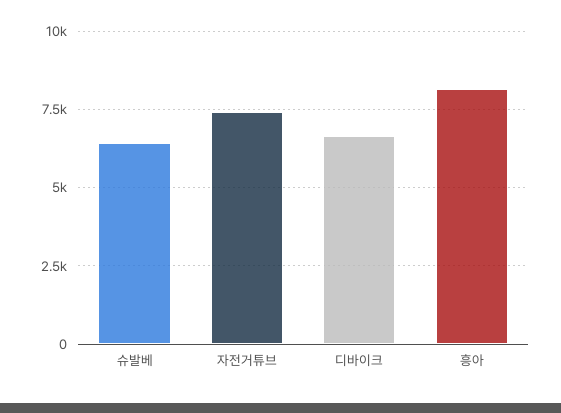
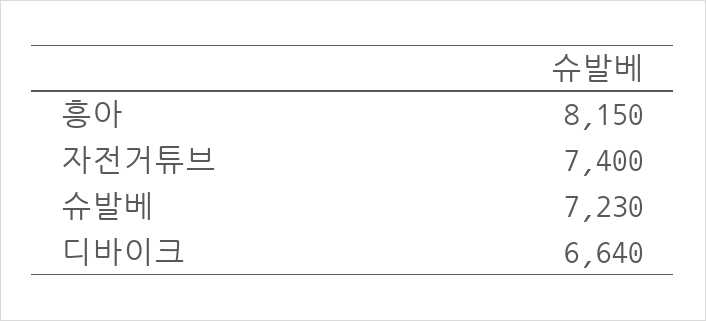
  {
-   "슈발베": 6500,
+   "슈발베": 7230,
    "자전거튜브": 7400,
    "디바이크": 6640,
    "흥아": 8150
  }

